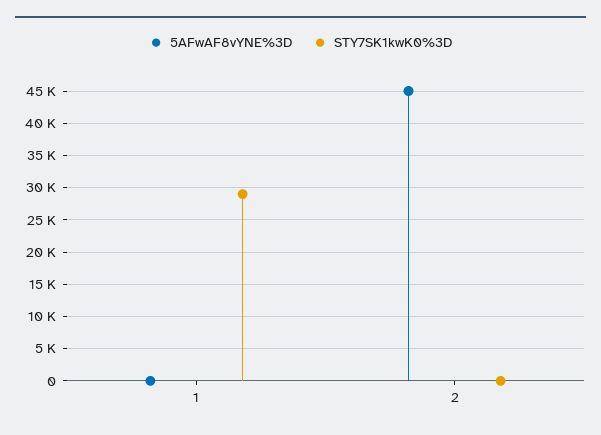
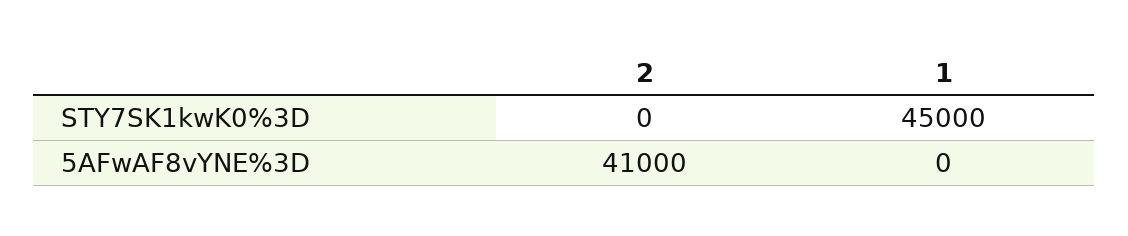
  {
    "5AFwAF8vYNE%3D": {
      "1": 0,
-     "2": 45000
+     "2": 41000
    },
    "STY7SK1kwK0%3D": {
-     "1": 29000,
+     "1": 45000,
      "2": 0
    }
  }

